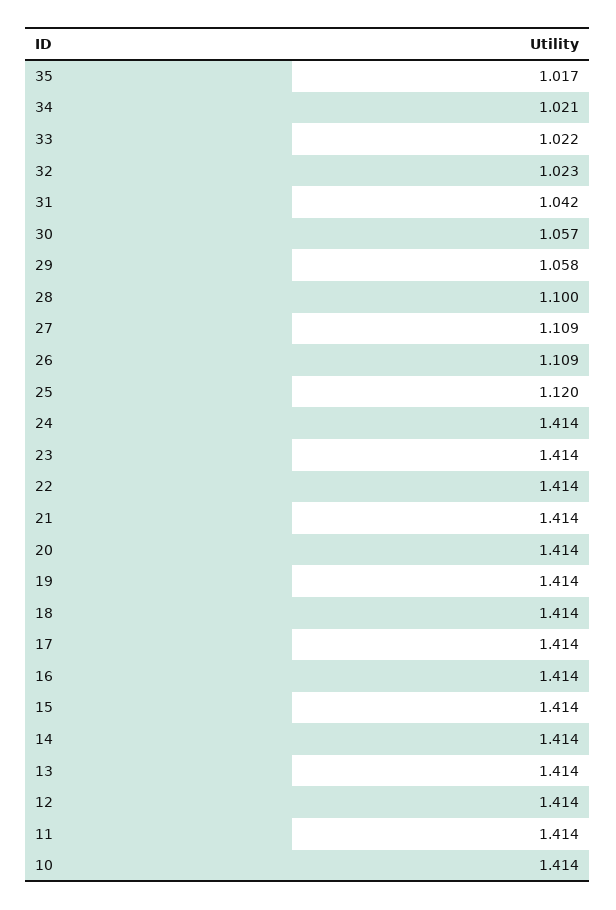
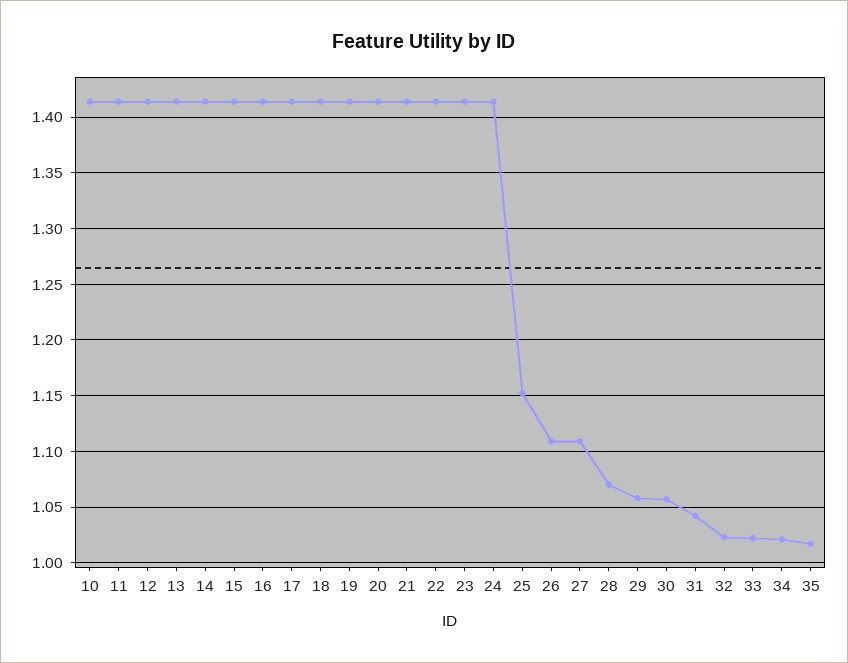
  {
    "35": 1.017,
    "34": 1.021,
    "33": 1.022,
    "32": 1.023,
    "31": 1.042,
    "30": 1.057,
    "29": 1.058,
-   "28": 1.1,
+   "28": 1.07,
    "27": 1.109,
    "26": 1.109,
-   "25": 1.12,
+   "25": 1.15,
    "24": 1.414,
    "23": 1.414,
    "22": 1.414,
    "21": 1.414,
    "20": 1.414,
    "19": 1.414,
    "18": 1.414,
    "17": 1.414,
    "16": 1.414,
    "15": 1.414,
    "14": 1.414,
    "13": 1.414,
    "12": 1.414,
    "11": 1.414,
    "10": 1.414
  }

